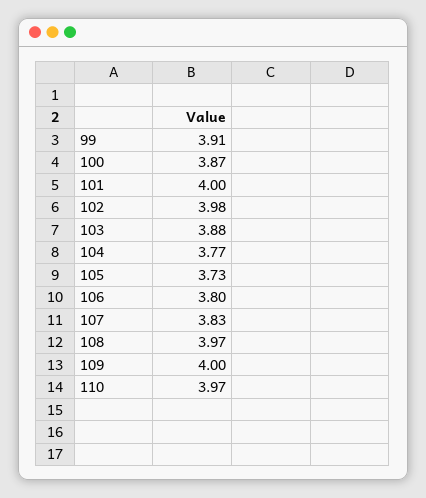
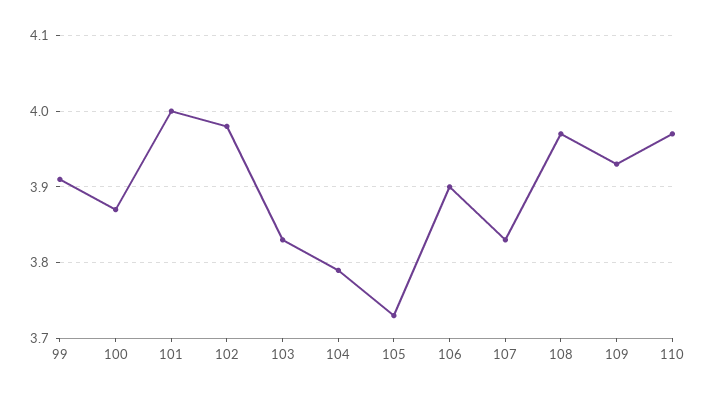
  {
    "99": 3.91,
    "100": 3.87,
    "101": 4,
    "102": 3.98,
-   "103": 3.88,
+   "103": 3.83,
-   "104": 3.77,
+   "104": 3.79,
    "105": 3.73,
-   "106": 3.8,
+   "106": 3.9,
    "107": 3.83,
    "108": 3.97,
-   "109": 4,
+   "109": 3.93,
    "110": 3.97
  }

